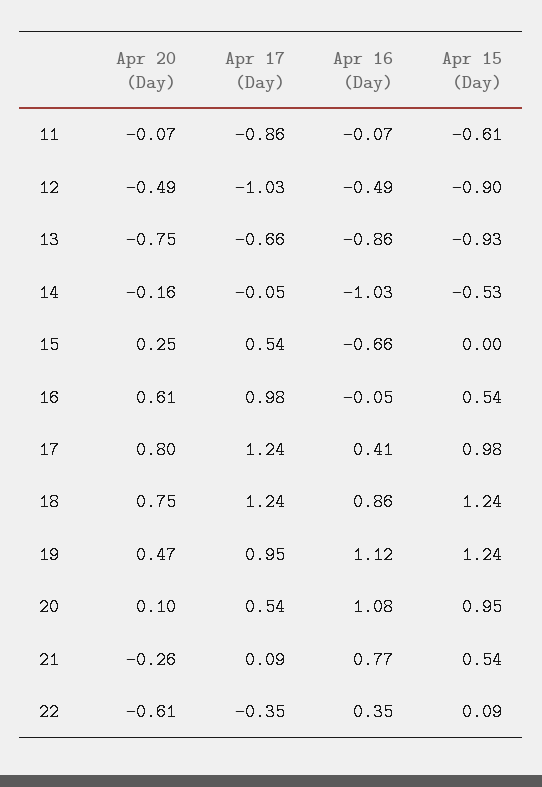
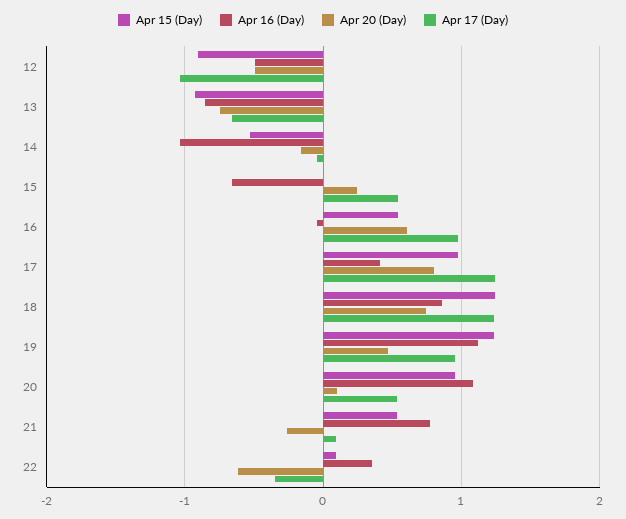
  {
    "Apr 20 (Day)": {
-     "11": -0.07,
      "12": -0.49,
      "13": -0.75,
      "14": -0.16,
      "15": 0.25,
      "16": 0.61,
      "17": 0.8,
      "18": 0.75,
      "19": 0.47,
      "20": 0.1,
      "21": -0.26,
      "22": -0.61
    },
    "Apr 17 (Day)": {
-     "11": -0.86,
      "12": -1.03,
      "13": -0.66,
      "14": -0.05,
      "15": 0.54,
      "16": 0.98,
      "17": 1.24,
      "18": 1.24,
      "19": 0.95,
      "20": 0.54,
      "21": 0.09,
      "22": -0.35
    },
    "Apr 16 (Day)": {
-     "11": -0.07,
      "12": -0.49,
      "13": -0.86,
      "14": -1.03,
      "15": -0.66,
      "16": -0.05,
      "17": 0.41,
      "18": 0.86,
      "19": 1.12,
      "20": 1.08,
      "21": 0.77,
      "22": 0.35
    },
    "Apr 15 (Day)": {
-     "11": -0.61,
      "12": -0.9,
      "13": -0.93,
      "14": -0.53,
      "15": 0,
      "16": 0.54,
      "17": 0.98,
      "18": 1.24,
      "19": 1.24,
      "20": 0.95,
      "21": 0.54,
      "22": 0.09
    }
  }

